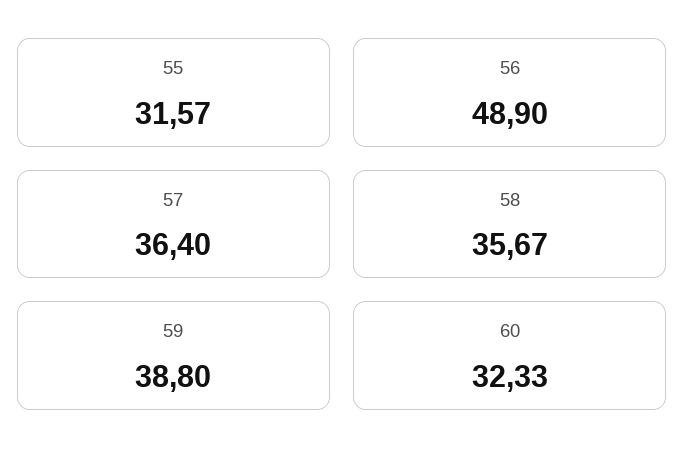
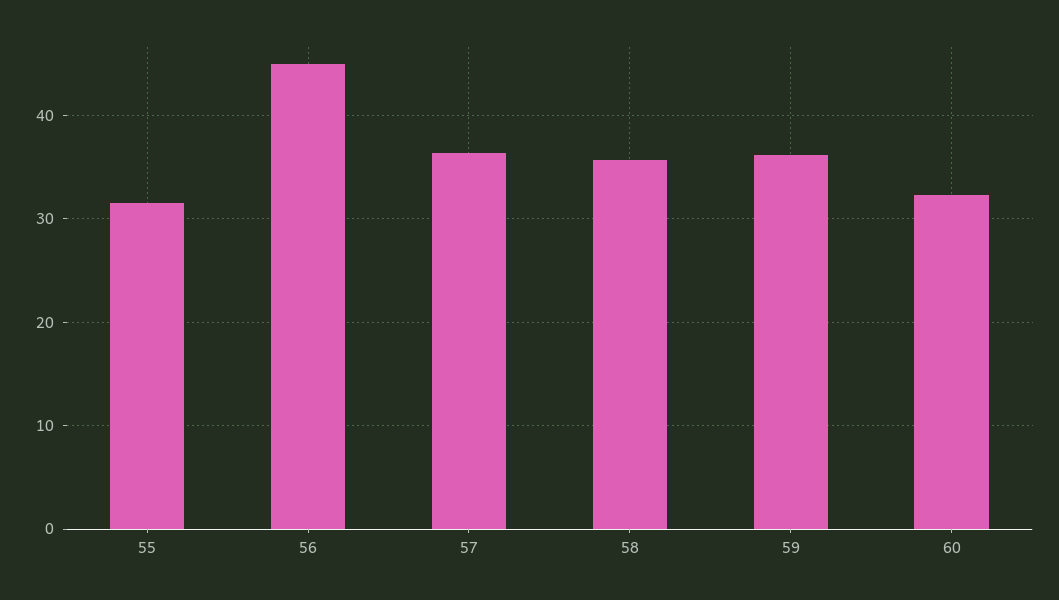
  {
    "55": 31.57,
-   "56": 48.9,
+   "56": 45,
    "57": 36.4,
    "58": 35.67,
-   "59": 38.8,
+   "59": 36,
    "60": 32.33
  }

